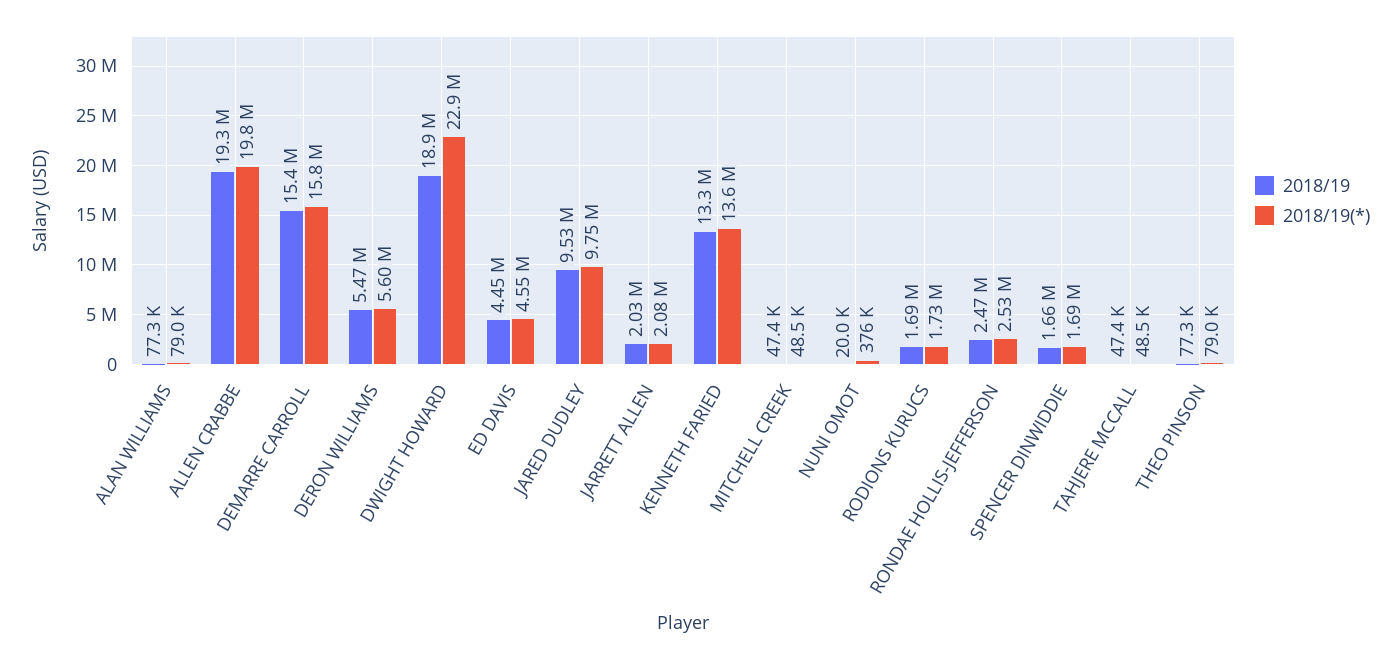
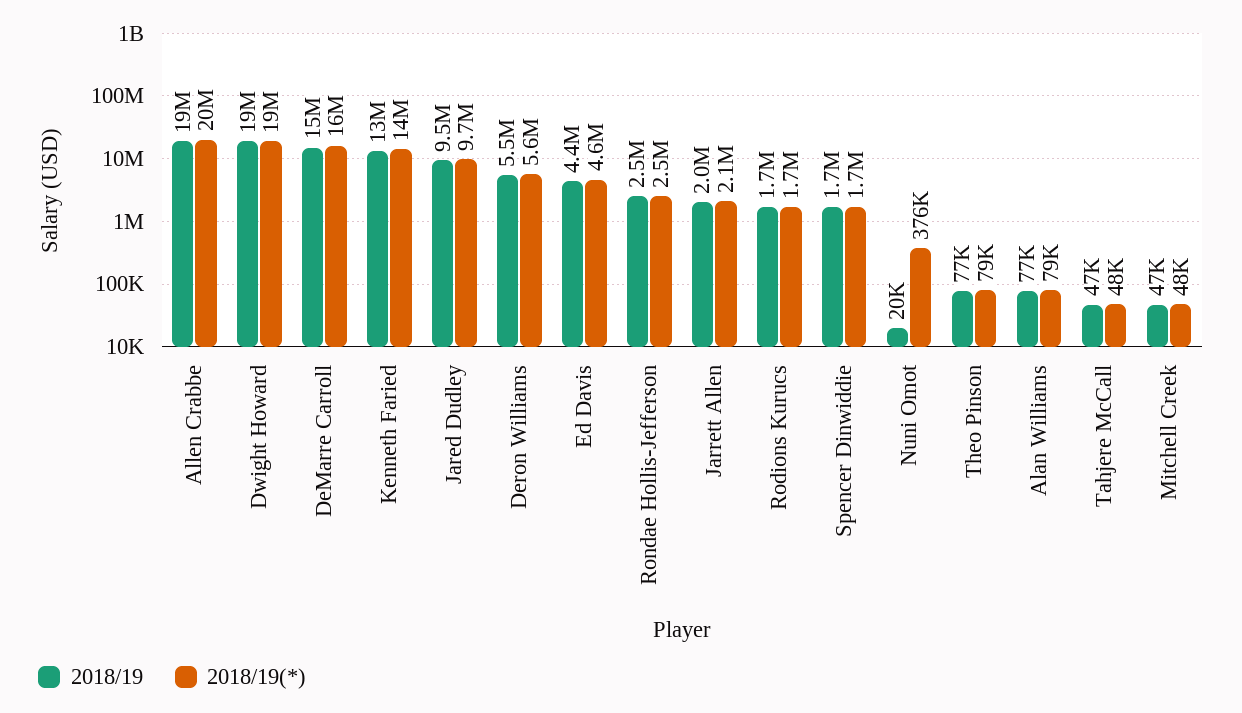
  {
    "2018/19": {
      "ALAN WILLIAMS": 77300,
      "ALLEN CRABBE": 19300000,
      "DEMARRE CARROLL": 15400000,
      "DERON WILLIAMS": 5470000,
      "DWIGHT HOWARD": 18900000,
      "ED DAVIS": 4450000,
      "JARED DUDLEY": 9530000,
      "JARRETT ALLEN": 2030000,
      "KENNETH FARIED": 13300000,
      "MITCHELL CREEK": 47400,
      "NUNI OMOT": 20000,
      "RODIONS KURUCS": 1690000,
      "RONDAE HOLLIS-JEFFERSON": 2470000,
      "SPENCER DINWIDDIE": 1660000,
      "TAHJERE MCCALL": 47400,
      "THEO PINSON": 77300
    },
    "2018/19(*)": {
      "ALAN WILLIAMS": 79000,
      "ALLEN CRABBE": 19800000,
      "DEMARRE CARROLL": 15800000,
      "DERON WILLIAMS": 5600000,
-     "DWIGHT HOWARD": 22900000,
+     "DWIGHT HOWARD": 19000000,
      "ED DAVIS": 4550000,
      "JARED DUDLEY": 9750000,
      "JARRETT ALLEN": 2080000,
      "KENNETH FARIED": 13600000,
      "MITCHELL CREEK": 48500,
      "NUNI OMOT": 376000,
      "RODIONS KURUCS": 1730000,
      "RONDAE HOLLIS-JEFFERSON": 2530000,
      "SPENCER DINWIDDIE": 1690000,
      "TAHJERE MCCALL": 48500,
      "THEO PINSON": 79000
    }
  }

